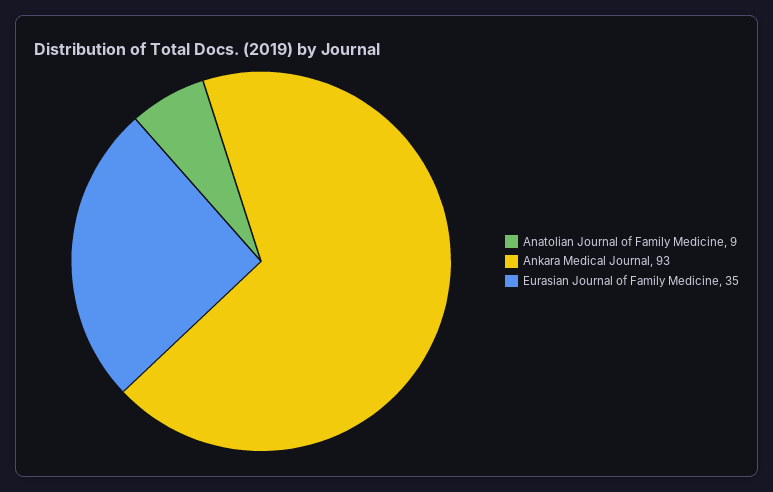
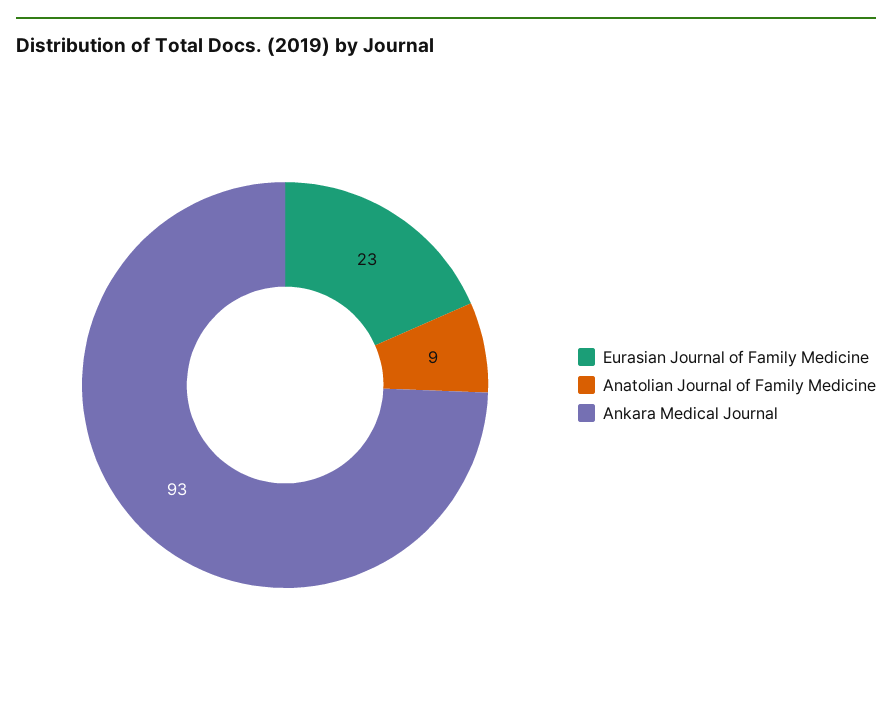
  {
    "Anatolian Journal of Family Medicine": 9,
    "Ankara Medical Journal": 93,
-   "Eurasian Journal of Family Medicine": 35
+   "Eurasian Journal of Family Medicine": 23
  }

